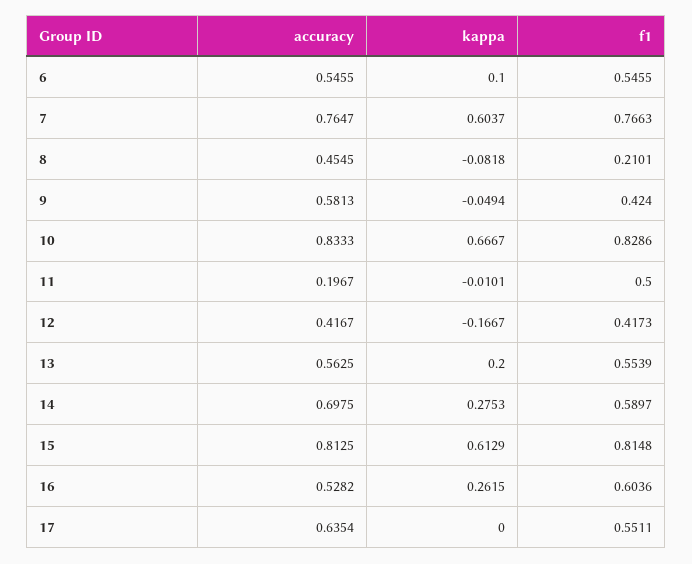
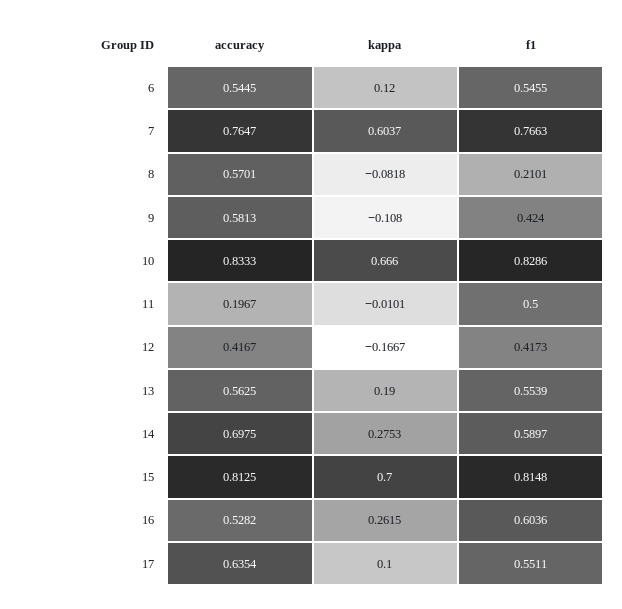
  {
    "accuracy": {
-     "6": 0.5455,
+     "6": 0.5445,
      "7": 0.7647,
-     "8": 0.4545,
+     "8": 0.5701,
      "9": 0.5813,
      "10": 0.8333,
      "11": 0.1967,
      "12": 0.4167,
      "13": 0.5625,
      "14": 0.6975,
      "15": 0.8125,
      "16": 0.5282,
      "17": 0.6354
    },
    "kappa": {
-     "6": 0.1,
+     "6": 0.12,
      "7": 0.6037,
      "8": -0.0818,
-     "9": -0.0494,
+     "9": -0.108,
-     "10": 0.6667,
+     "10": 0.666,
      "11": -0.0101,
      "12": -0.1667,
-     "13": 0.2,
+     "13": 0.19,
      "14": 0.2753,
-     "15": 0.6129,
+     "15": 0.7,
      "16": 0.2615,
-     "17": 0
+     "17": 0.1
    },
    "f1": {
      "6": 0.5455,
      "7": 0.7663,
      "8": 0.2101,
      "9": 0.424,
      "10": 0.8286,
      "11": 0.5,
      "12": 0.4173,
      "13": 0.5539,
      "14": 0.5897,
      "15": 0.8148,
      "16": 0.6036,
      "17": 0.5511
    }
  }

